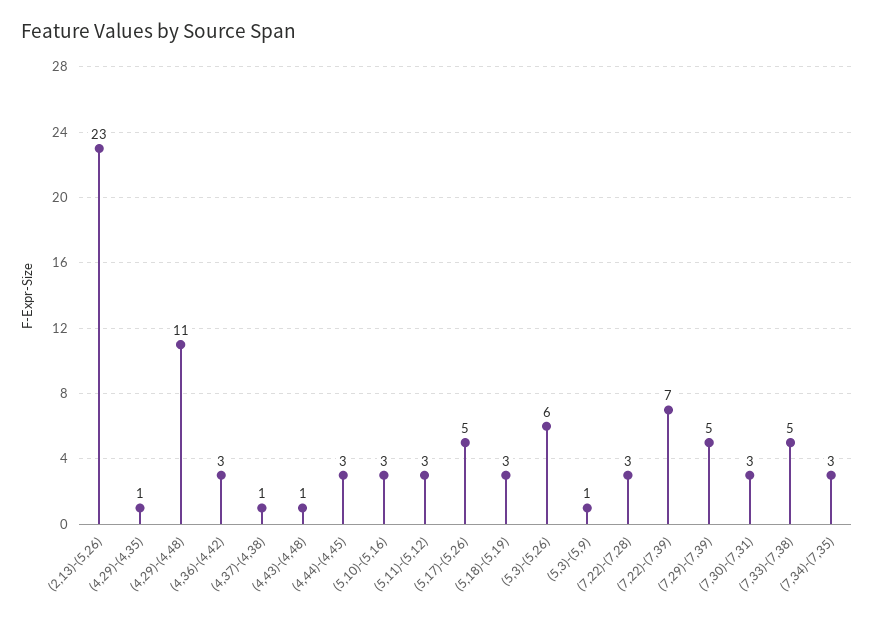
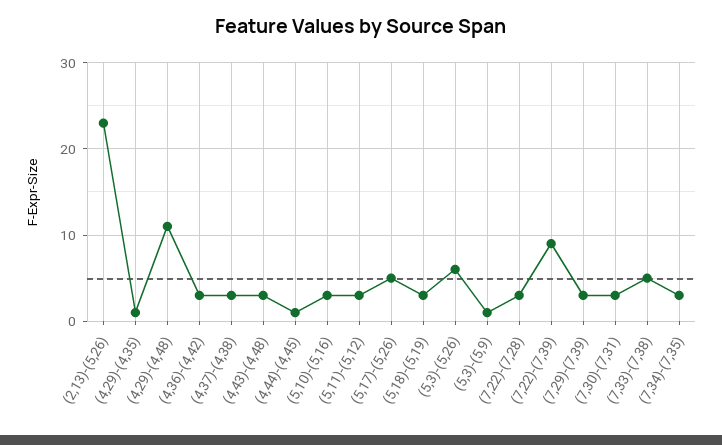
  {
    "(2,13)-(5,26)": 23,
    "(4,29)-(4,35)": 1,
    "(4,29)-(4,48)": 11,
    "(4,36)-(4,42)": 3,
-   "(4,37)-(4,38)": 1,
+   "(4,37)-(4,38)": 3,
-   "(4,43)-(4,48)": 1,
+   "(4,43)-(4,48)": 3,
-   "(4,44)-(4,45)": 3,
+   "(4,44)-(4,45)": 1,
    "(5,10)-(5,16)": 3,
    "(5,11)-(5,12)": 3,
    "(5,17)-(5,26)": 5,
    "(5,18)-(5,19)": 3,
    "(5,3)-(5,26)": 6,
    "(5,3)-(5,9)": 1,
    "(7,22)-(7,28)": 3,
-   "(7,22)-(7,39)": 7,
+   "(7,22)-(7,39)": 9,
-   "(7,29)-(7,39)": 5,
+   "(7,29)-(7,39)": 3,
    "(7,30)-(7,31)": 3,
    "(7,33)-(7,38)": 5,
    "(7,34)-(7,35)": 3
  }

